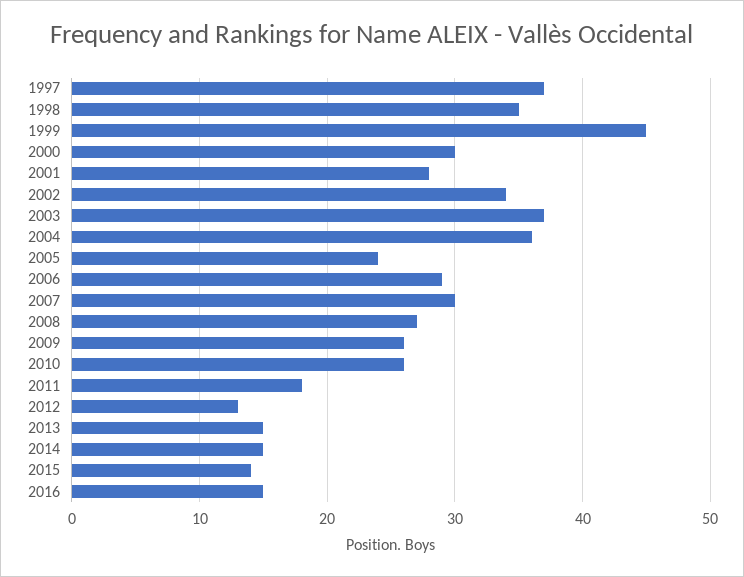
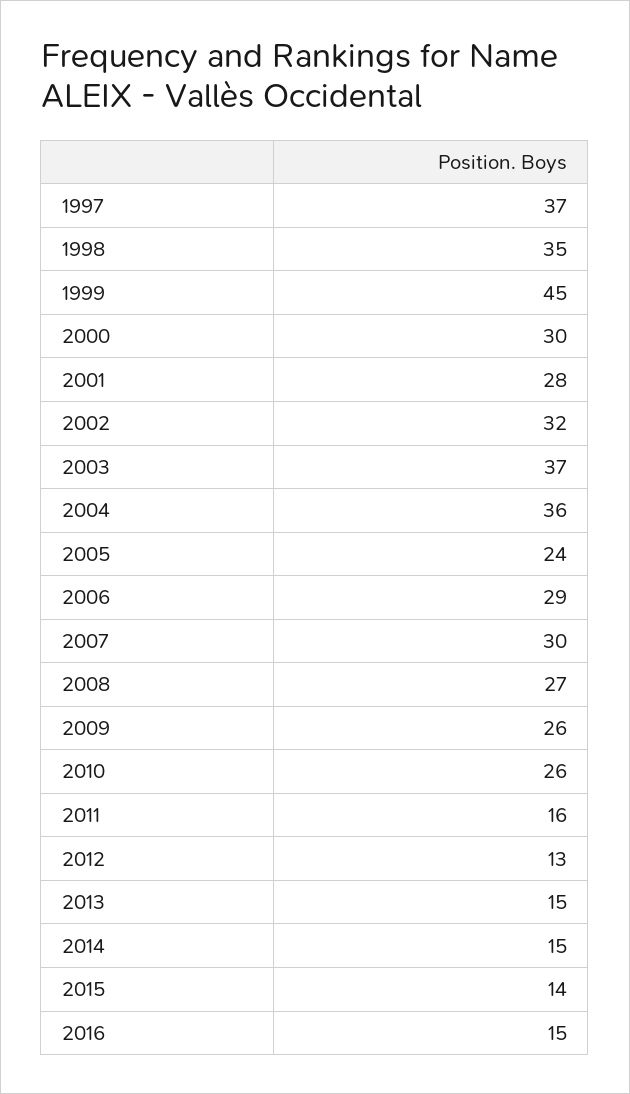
  {
    "1997": 37,
    "1998": 35,
    "1999": 45,
    "2000": 30,
    "2001": 28,
-   "2002": 34,
+   "2002": 32,
    "2003": 37,
    "2004": 36,
    "2005": 24,
    "2006": 29,
    "2007": 30,
    "2008": 27,
    "2009": 26,
    "2010": 26,
-   "2011": 18,
+   "2011": 16,
    "2012": 13,
    "2013": 15,
    "2014": 15,
    "2015": 14,
    "2016": 15
  }

